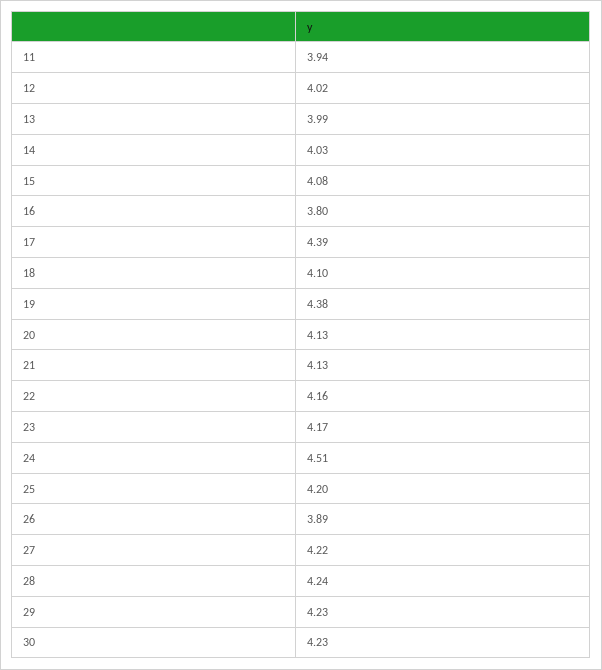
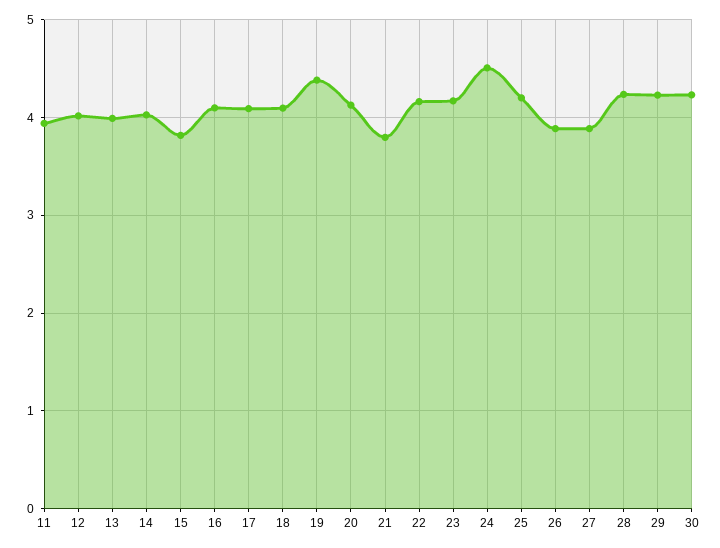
  {
    "11": 3.94,
    "12": 4.02,
    "13": 3.99,
    "14": 4.03,
-   "15": 4.08,
+   "15": 3.8,
-   "16": 3.8,
+   "16": 4.1,
-   "17": 4.39,
+   "17": 4.1,
    "18": 4.1,
    "19": 4.38,
    "20": 4.13,
-   "21": 4.13,
+   "21": 3.8,
    "22": 4.16,
    "23": 4.17,
    "24": 4.51,
    "25": 4.2,
    "26": 3.89,
-   "27": 4.22,
+   "27": 3.9,
    "28": 4.24,
    "29": 4.23,
    "30": 4.23
  }

